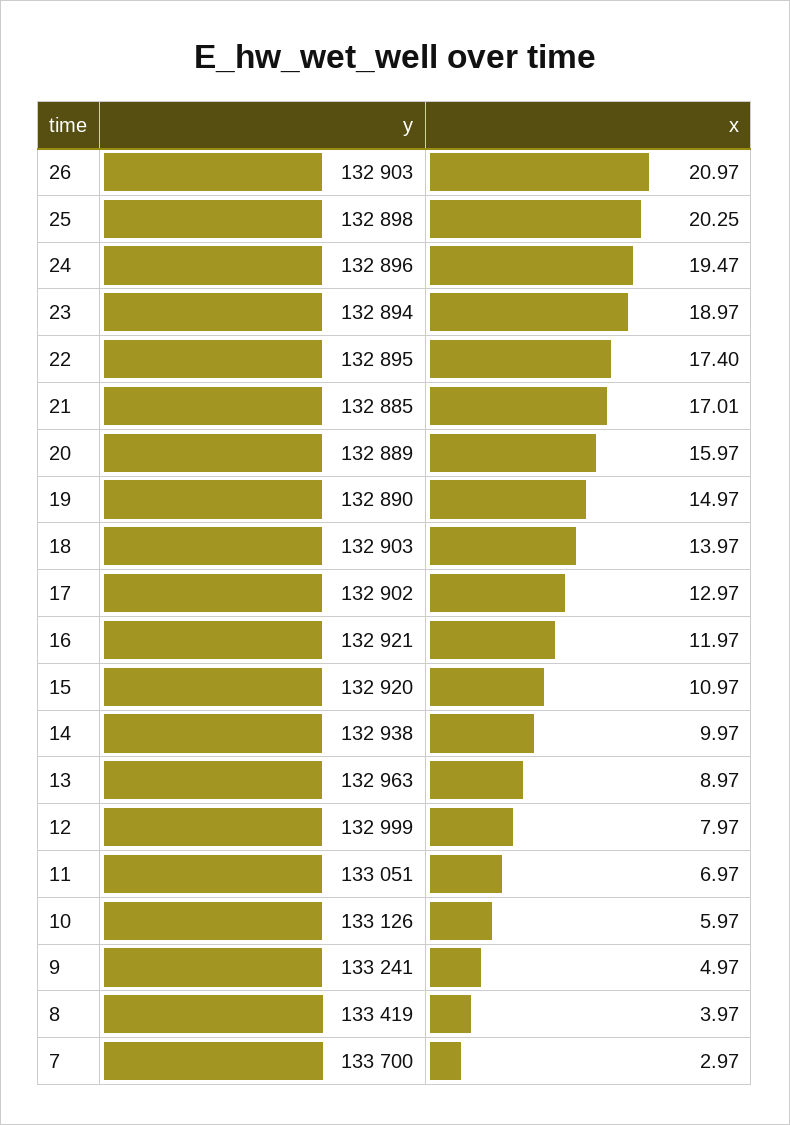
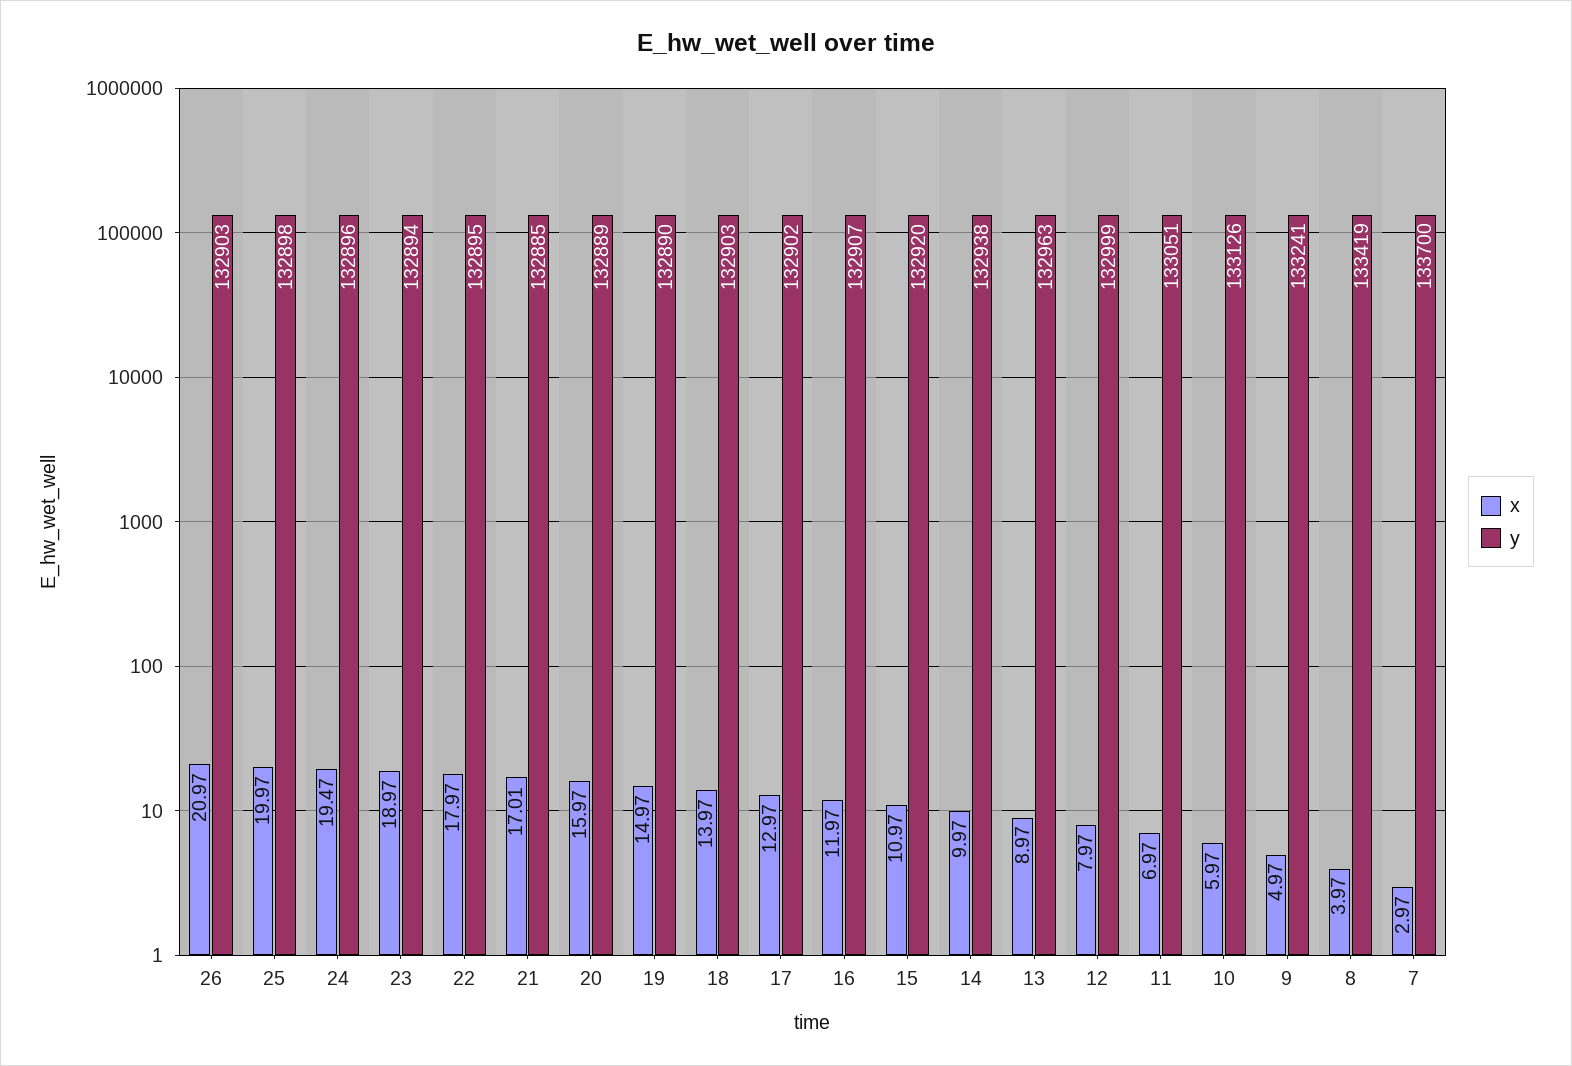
  {
    "y": {
      "26": 132903,
      "25": 132898,
      "24": 132896,
      "23": 132894,
      "22": 132895,
      "21": 132885,
      "20": 132889,
      "19": 132890,
      "18": 132903,
      "17": 132902,
-     "16": 132921,
+     "16": 132907,
      "15": 132920,
      "14": 132938,
      "13": 132963,
      "12": 132999,
      "11": 133051,
      "10": 133126,
      "9": 133241,
      "8": 133419,
      "7": 133700
    },
    "x": {
      "26": 20.97,
-     "25": 20.25,
+     "25": 19.97,
      "24": 19.47,
      "23": 18.97,
-     "22": 17.4,
+     "22": 17.97,
      "21": 17.01,
      "20": 15.97,
      "19": 14.97,
      "18": 13.97,
      "17": 12.97,
      "16": 11.97,
      "15": 10.97,
      "14": 9.97,
      "13": 8.97,
      "12": 7.97,
      "11": 6.97,
      "10": 5.97,
      "9": 4.97,
      "8": 3.97,
      "7": 2.97
    }
  }

